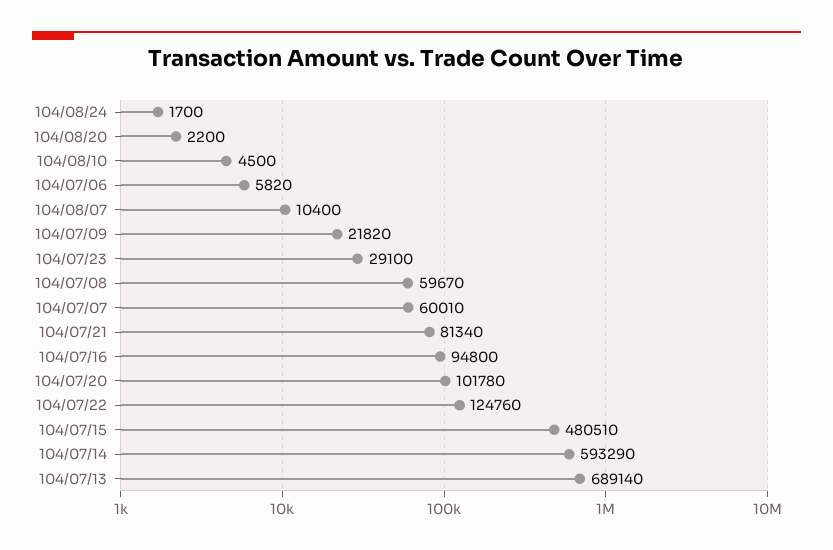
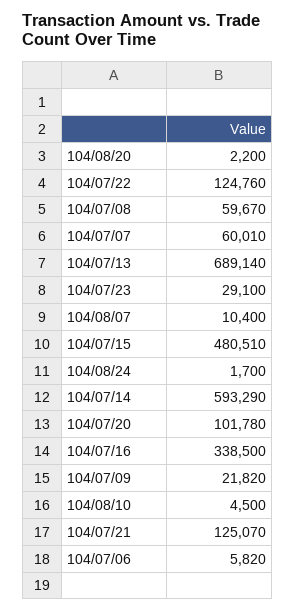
  {
    "104/08/24": 1700,
    "104/08/20": 2200,
    "104/08/10": 4500,
    "104/07/06": 5820,
    "104/08/07": 10400,
    "104/07/09": 21820,
    "104/07/23": 29100,
    "104/07/08": 59670,
    "104/07/07": 60010,
-   "104/07/21": 81340,
+   "104/07/21": 125070,
-   "104/07/16": 94800,
+   "104/07/16": 338500,
    "104/07/20": 101780,
    "104/07/22": 124760,
    "104/07/15": 480510,
    "104/07/14": 593290,
    "104/07/13": 689140
  }

